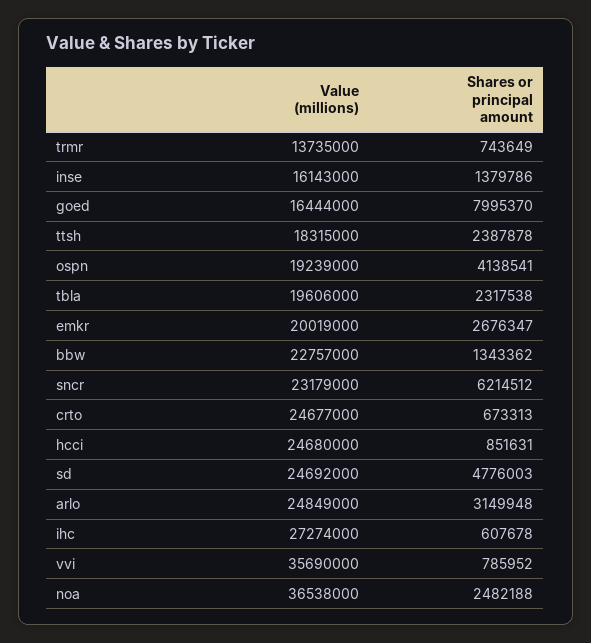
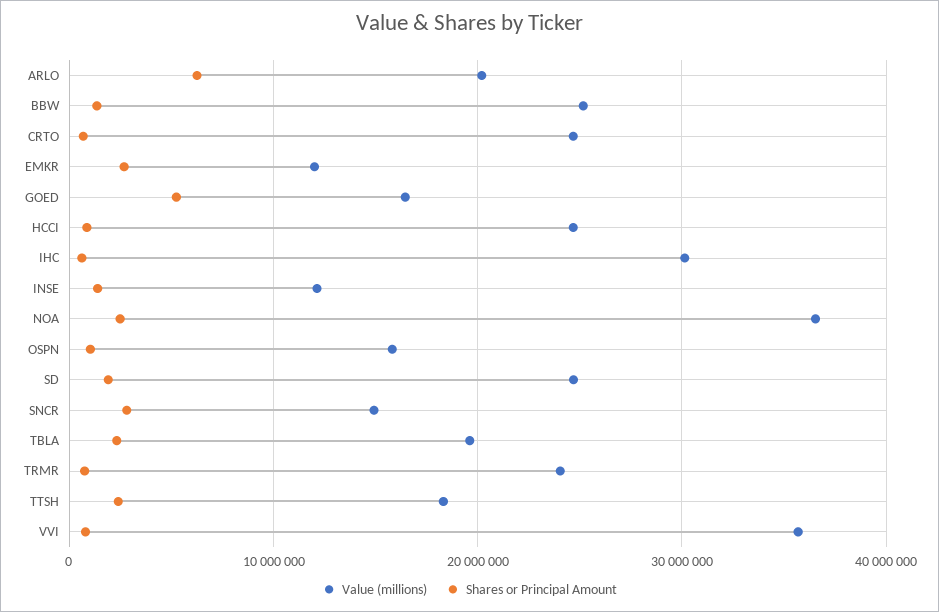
  {
    "Value (millions)": {
-     "trmr": 13735000,
+     "trmr": 24000000,
-     "inse": 16143000,
+     "inse": 12000000,
      "goed": 16444000,
      "ttsh": 18315000,
-     "ospn": 19239000,
+     "ospn": 16000000,
      "tbla": 19606000,
-     "emkr": 20019000,
+     "emkr": 12000000,
-     "bbw": 22757000,
+     "bbw": 25000000,
-     "sncr": 23179000,
+     "sncr": 15000000,
      "crto": 24677000,
      "hcci": 24680000,
      "sd": 24692000,
-     "arlo": 24849000,
+     "arlo": 20000000,
-     "ihc": 27274000,
+     "ihc": 30000000,
      "vvi": 35690000,
      "noa": 36538000
    },
    "Shares or principal amount": {
      "trmr": 743649,
      "inse": 1379786,
-     "goed": 7995370,
+     "goed": 5000000,
      "ttsh": 2387878,
-     "ospn": 4138541,
+     "ospn": 1000000,
      "tbla": 2317538,
      "emkr": 2676347,
      "bbw": 1343362,
-     "sncr": 6214512,
+     "sncr": 3000000,
      "crto": 673313,
      "hcci": 851631,
-     "sd": 4776003,
+     "sd": 2000000,
-     "arlo": 3149948,
+     "arlo": 6000000,
      "ihc": 607678,
      "vvi": 785952,
      "noa": 2482188
    }
  }

